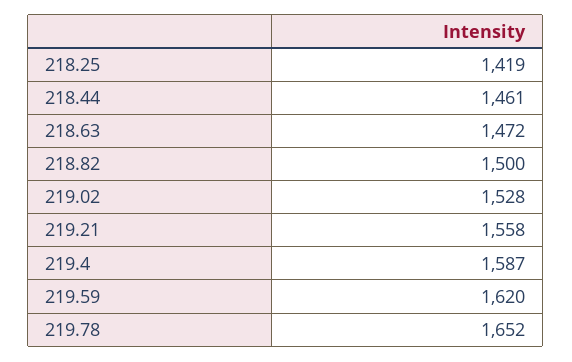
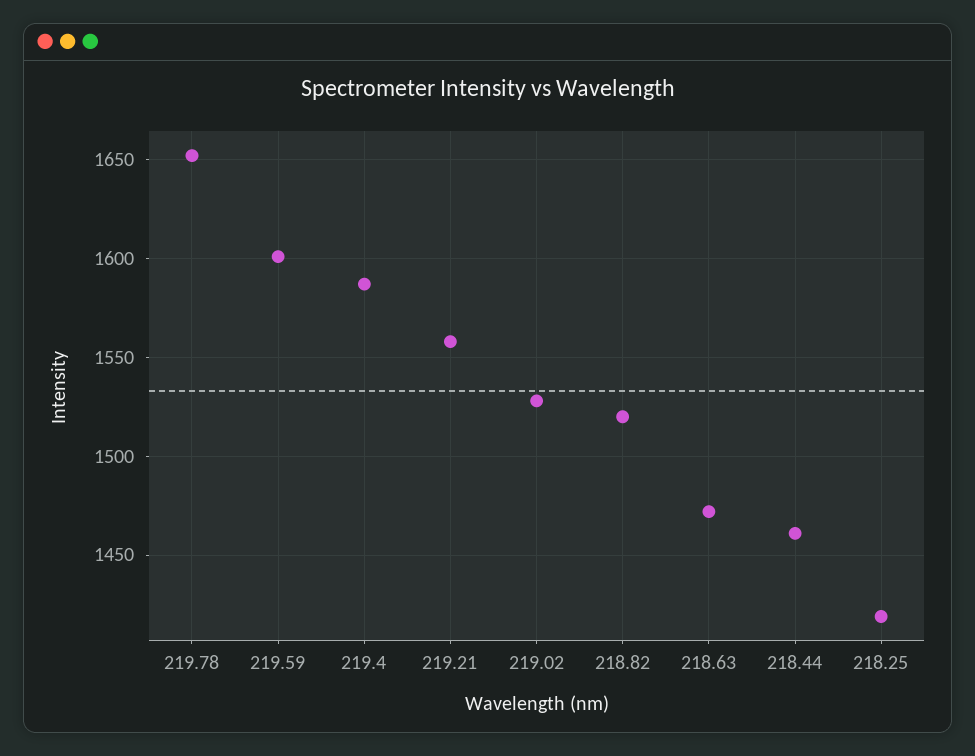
  {
    "218.25": 1419,
    "218.44": 1461,
    "218.63": 1472,
-   "218.82": 1500,
+   "218.82": 1520,
    "219.02": 1528,
    "219.21": 1558,
    "219.4": 1587,
-   "219.59": 1620,
+   "219.59": 1600,
    "219.78": 1652
  }

